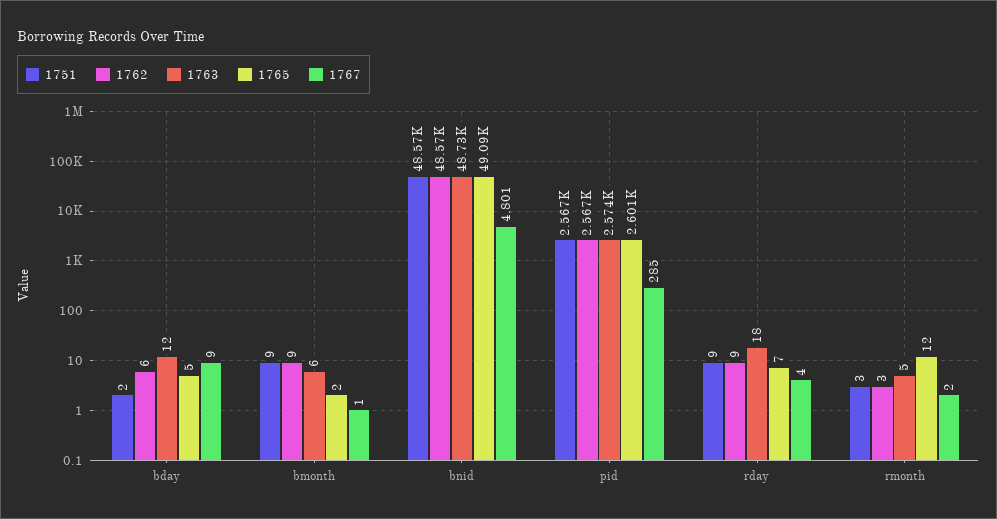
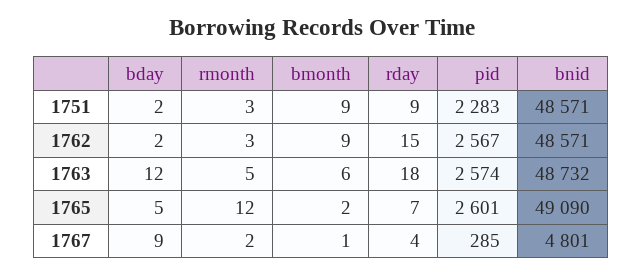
  {
    "1751": {
      "bday": 2,
      "bmonth": 9,
      "bnid": 48571,
-     "pid": 2567,
+     "pid": 2283,
      "rday": 9,
      "rmonth": 3
    },
    "1762": {
-     "bday": 6,
+     "bday": 2,
      "bmonth": 9,
      "bnid": 48571,
      "pid": 2567,
-     "rday": 9,
+     "rday": 15,
      "rmonth": 3
    },
    "1763": {
      "bday": 12,
      "bmonth": 6,
      "bnid": 48732,
      "pid": 2574,
      "rday": 18,
      "rmonth": 5
    },
    "1765": {
      "bday": 5,
      "bmonth": 2,
      "bnid": 49090,
      "pid": 2601,
      "rday": 7,
      "rmonth": 12
    },
    "1767": {
      "bday": 9,
      "bmonth": 1,
      "bnid": 4801,
      "pid": 285,
      "rday": 4,
      "rmonth": 2
    }
  }

